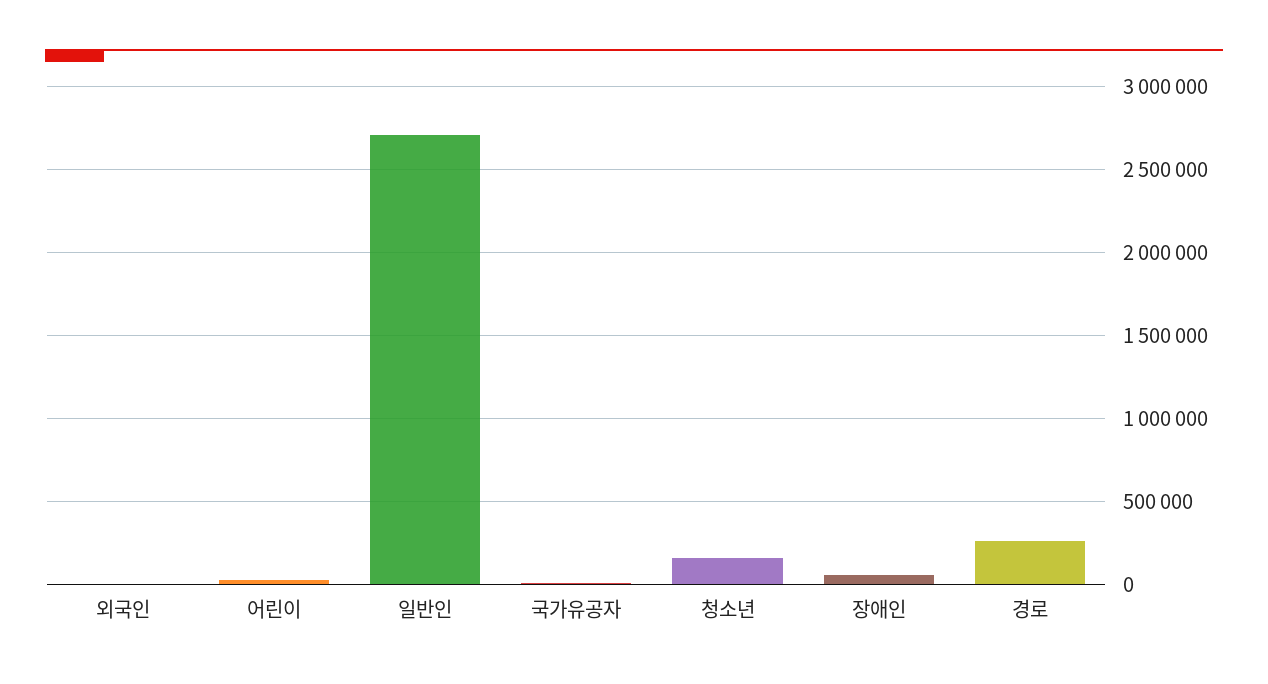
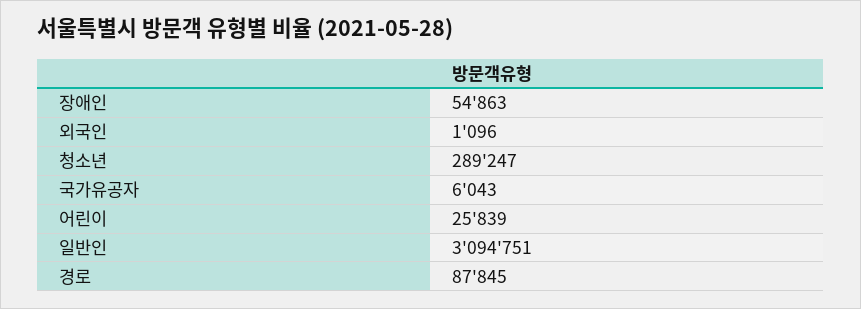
  {
    "외국인": 1096,
    "어린이": 25839,
-   "일반인": 2700000,
+   "일반인": 3094751,
    "국가유공자": 6043,
-   "청소년": 150000,
+   "청소년": 289247,
    "장애인": 54863,
-   "경로": 250000
+   "경로": 87845
  }

